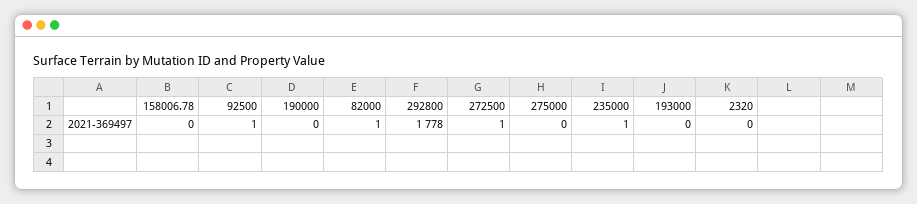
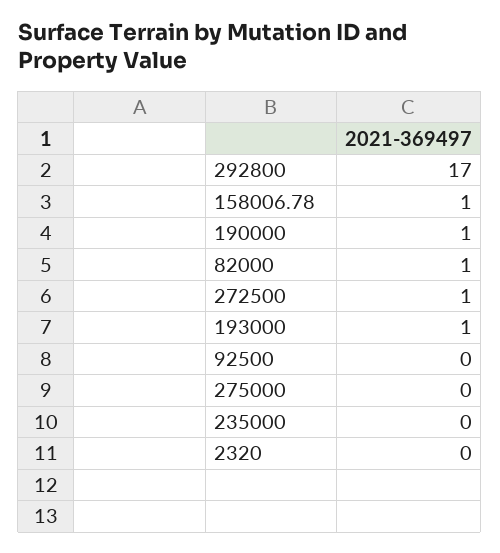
  {
-   "158006.78": 0,
+   "158006.78": 1,
-   "92500": 1,
+   "92500": 0,
-   "190000": 0,
+   "190000": 1,
    "82000": 1,
-   "292800": 1778,
+   "292800": 17,
    "272500": 1,
    "275000": 0,
-   "235000": 1,
+   "235000": 0,
-   "193000": 0,
+   "193000": 1,
    "2320": 0
  }

